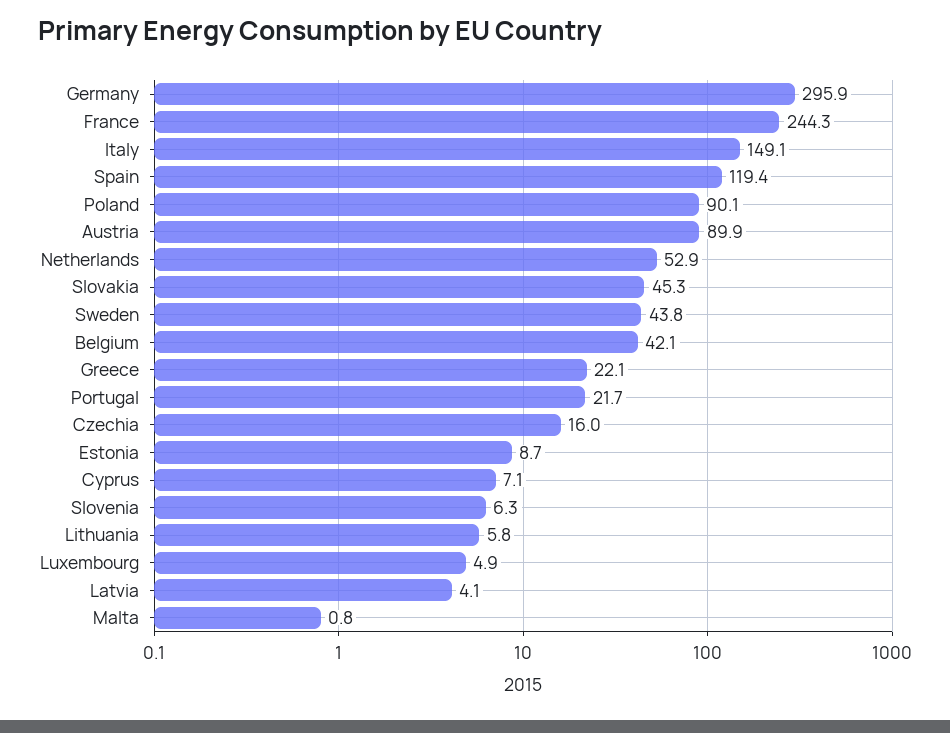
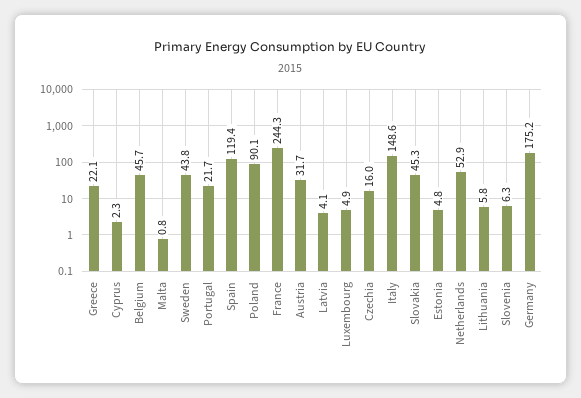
  {
-   "Germany": 295.9,
+   "Germany": 175.2,
    "France": 244.3,
-   "Italy": 149.1,
+   "Italy": 148.6,
    "Spain": 119.4,
    "Poland": 90.1,
-   "Austria": 89.9,
+   "Austria": 31.7,
    "Netherlands": 52.9,
    "Slovakia": 45.3,
    "Sweden": 43.8,
-   "Belgium": 42.1,
+   "Belgium": 45.7,
    "Greece": 22.1,
    "Portugal": 21.7,
    "Czechia": 16,
-   "Estonia": 8.7,
+   "Estonia": 4.8,
-   "Cyprus": 7.1,
+   "Cyprus": 2.3,
    "Slovenia": 6.3,
    "Lithuania": 5.8,
    "Luxembourg": 4.9,
    "Latvia": 4.1,
    "Malta": 0.8
  }

